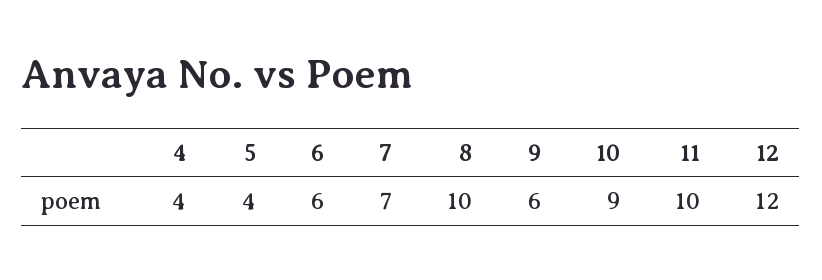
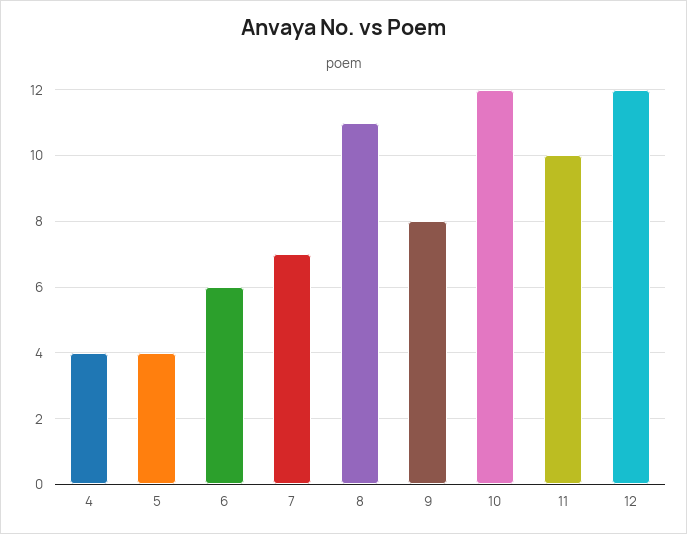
  {
    "4": 4,
    "5": 4,
    "6": 6,
    "7": 7,
-   "8": 10,
+   "8": 11,
-   "9": 6,
+   "9": 8,
-   "10": 9,
+   "10": 12,
    "11": 10,
    "12": 12
  }

